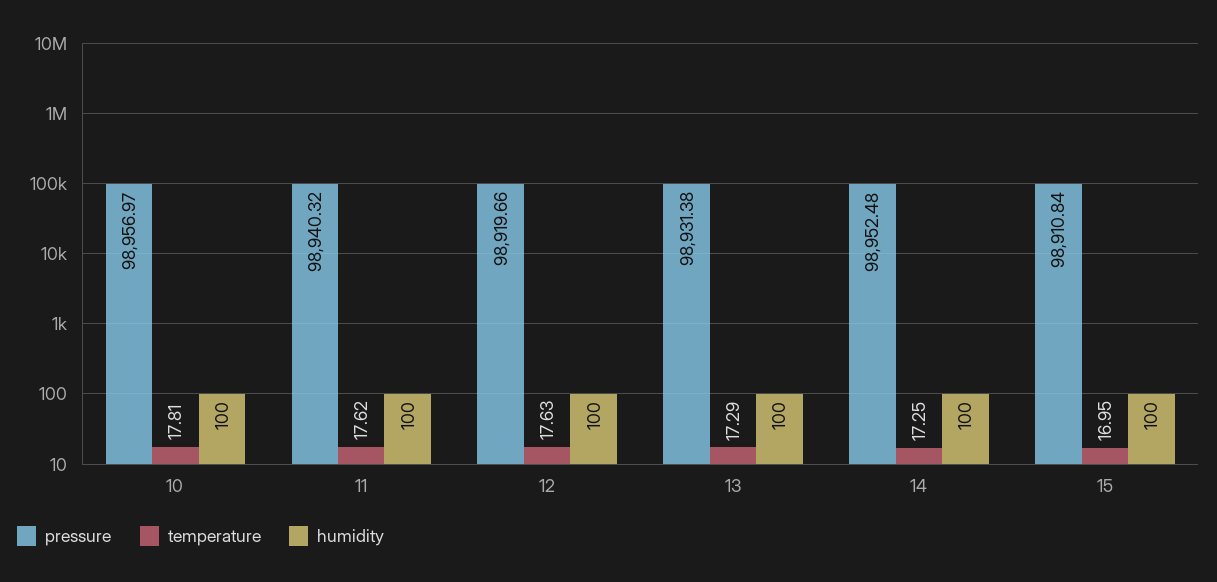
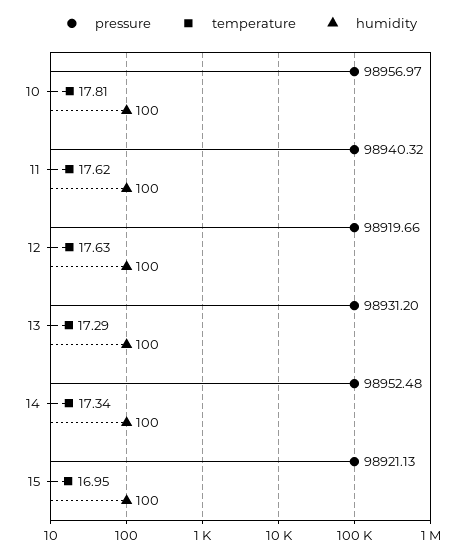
  {
    "pressure": {
      "10": 98956.97,
      "11": 98940.32,
      "12": 98919.66,
-     "13": 98931.38,
+     "13": 98931.2,
      "14": 98952.48,
-     "15": 98910.84
+     "15": 98921.13
    },
    "temperature": {
      "10": 17.81,
      "11": 17.62,
      "12": 17.63,
      "13": 17.29,
-     "14": 17.25,
+     "14": 17.34,
      "15": 16.95
    },
    "humidity": {
      "10": 100,
      "11": 100,
      "12": 100,
      "13": 100,
      "14": 100,
      "15": 100
    }
  }

